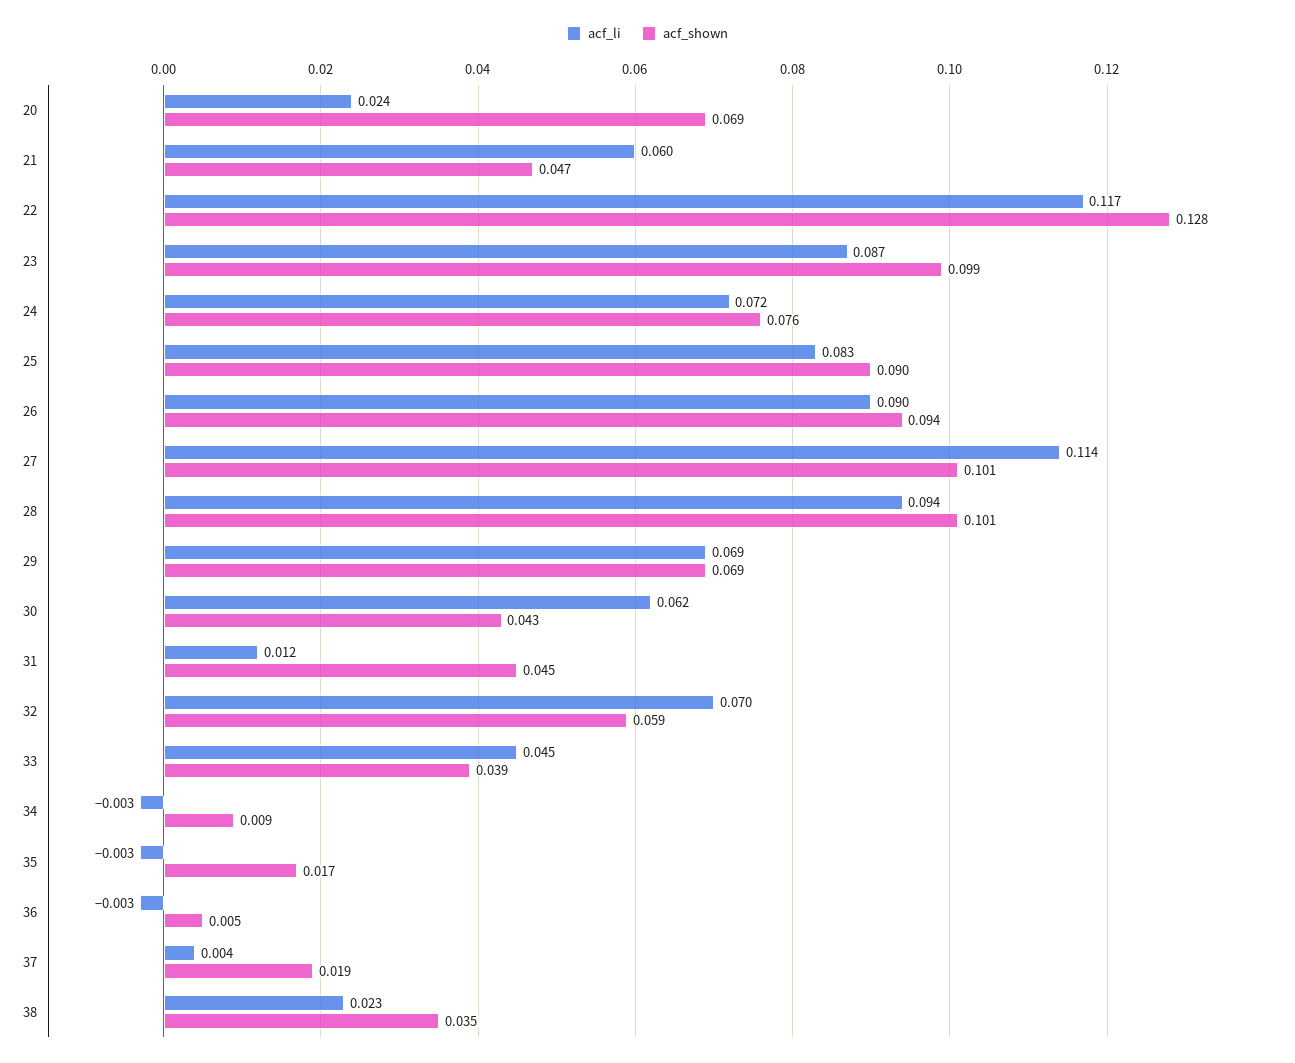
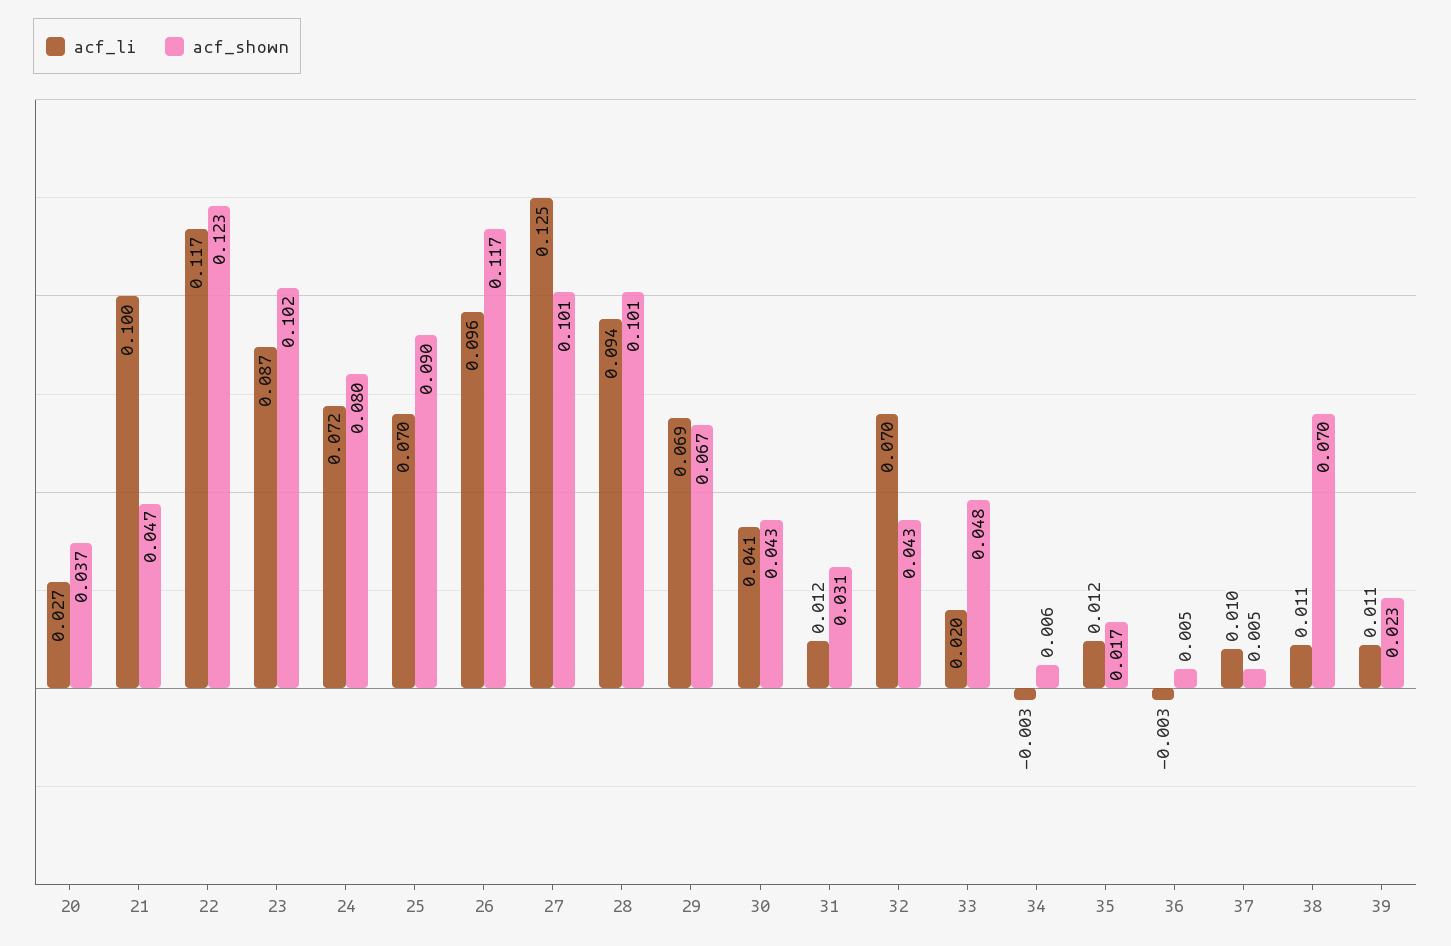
  {
    "acf_li": {
-     "20": 0.024,
+     "20": 0.027,
-     "21": 0.06,
+     "21": 0.1,
      "22": 0.117,
      "23": 0.087,
      "24": 0.072,
-     "25": 0.083,
+     "25": 0.07,
-     "26": 0.09,
+     "26": 0.096,
-     "27": 0.114,
+     "27": 0.125,
      "28": 0.094,
      "29": 0.069,
-     "30": 0.062,
+     "30": 0.041,
      "31": 0.012,
      "32": 0.07,
-     "33": 0.045,
+     "33": 0.02,
      "34": -0.003,
-     "35": -0.003,
+     "35": 0.012,
      "36": -0.003,
-     "37": 0.004,
+     "37": 0.01,
-     "38": 0.023
+     "38": 0.011,
+     "39": 0.011
    },
    "acf_shown": {
-     "20": 0.069,
+     "20": 0.037,
      "21": 0.047,
-     "22": 0.128,
+     "22": 0.123,
-     "23": 0.099,
+     "23": 0.102,
-     "24": 0.076,
+     "24": 0.08,
      "25": 0.09,
-     "26": 0.094,
+     "26": 0.117,
      "27": 0.101,
      "28": 0.101,
-     "29": 0.069,
+     "29": 0.067,
      "30": 0.043,
-     "31": 0.045,
+     "31": 0.031,
-     "32": 0.059,
+     "32": 0.043,
-     "33": 0.039,
+     "33": 0.048,
-     "34": 0.009,
+     "34": 0.006,
      "35": 0.017,
      "36": 0.005,
-     "37": 0.019,
+     "37": 0.005,
-     "38": 0.035
+     "38": 0.07,
+     "39": 0.023
    }
  }

